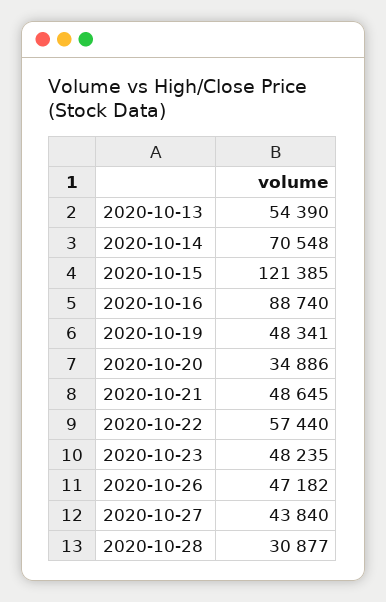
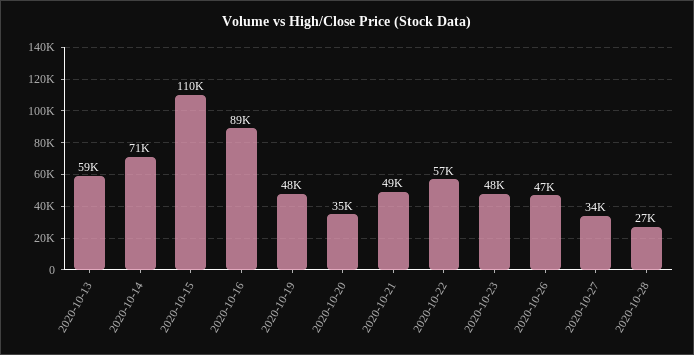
  {
-   "2020-10-13": 54390,
+   "2020-10-13": 59000,
    "2020-10-14": 70548,
-   "2020-10-15": 121385,
+   "2020-10-15": 110000,
    "2020-10-16": 88740,
    "2020-10-19": 48341,
    "2020-10-20": 34886,
    "2020-10-21": 48645,
    "2020-10-22": 57440,
    "2020-10-23": 48235,
    "2020-10-26": 47182,
-   "2020-10-27": 43840,
+   "2020-10-27": 34000,
-   "2020-10-28": 30877
+   "2020-10-28": 27000
  }

